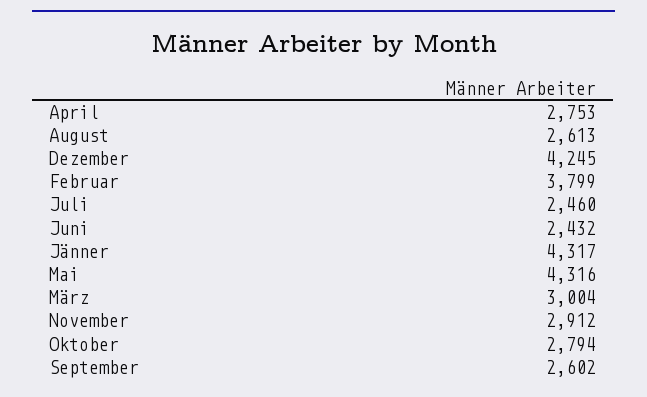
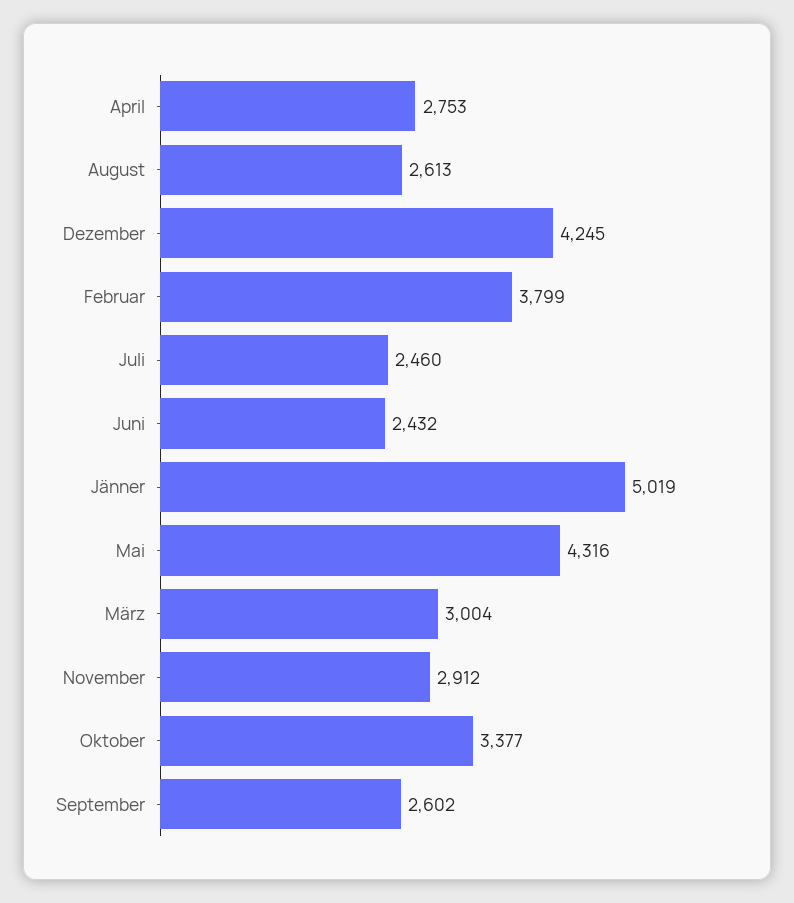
  {
    "April": 2753,
    "August": 2613,
    "Dezember": 4245,
    "Februar": 3799,
    "Juli": 2460,
    "Juni": 2432,
-   "Jänner": 4317,
+   "Jänner": 5019,
    "Mai": 4316,
    "März": 3004,
    "November": 2912,
-   "Oktober": 2794,
+   "Oktober": 3377,
    "September": 2602
  }

